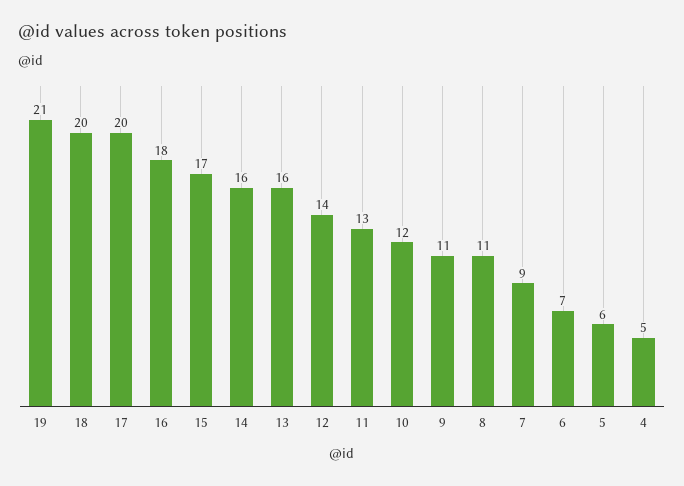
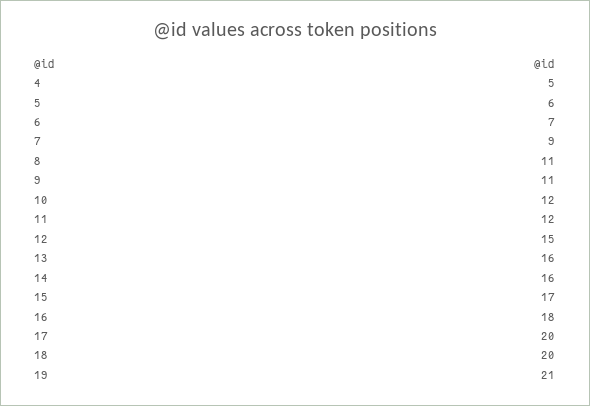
  {
    "19": 21,
    "18": 20,
    "17": 20,
    "16": 18,
    "15": 17,
    "14": 16,
    "13": 16,
-   "12": 14,
+   "12": 15,
-   "11": 13,
+   "11": 12,
    "10": 12,
    "9": 11,
    "8": 11,
    "7": 9,
    "6": 7,
    "5": 6,
    "4": 5
  }

